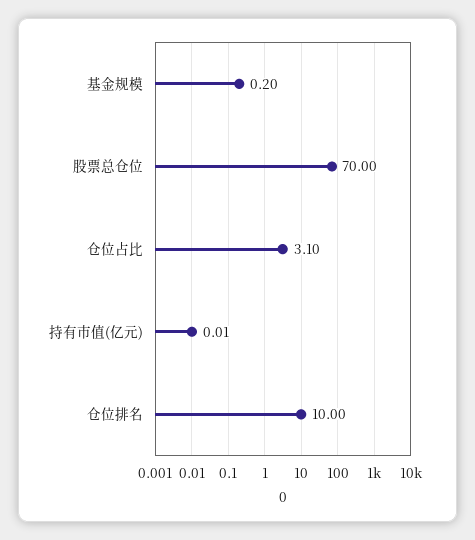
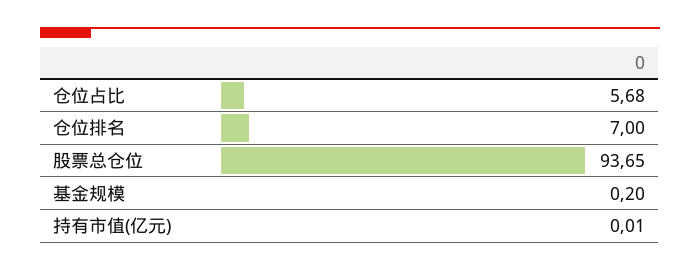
  {
    "基金规模": 0.2,
-   "股票总仓位": 70,
+   "股票总仓位": 93.65,
-   "仓位占比": 3.1,
+   "仓位占比": 5.68,
    "持有市值(亿元)": 0.01,
-   "仓位排名": 10
+   "仓位排名": 7
  }

